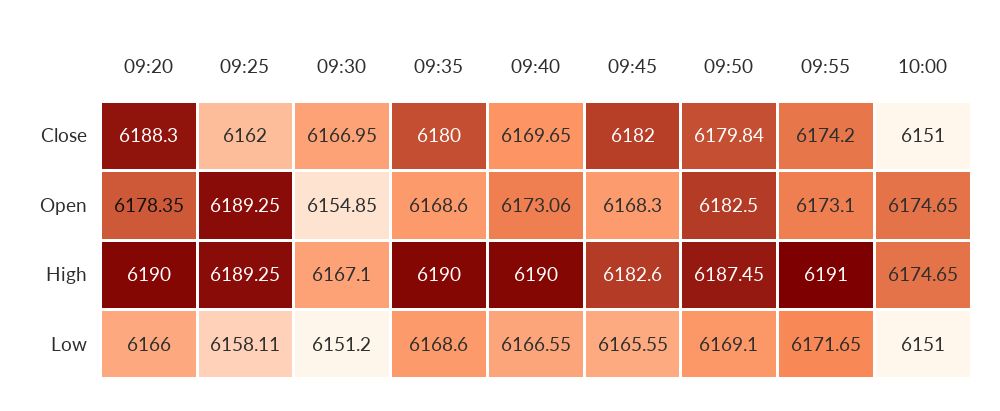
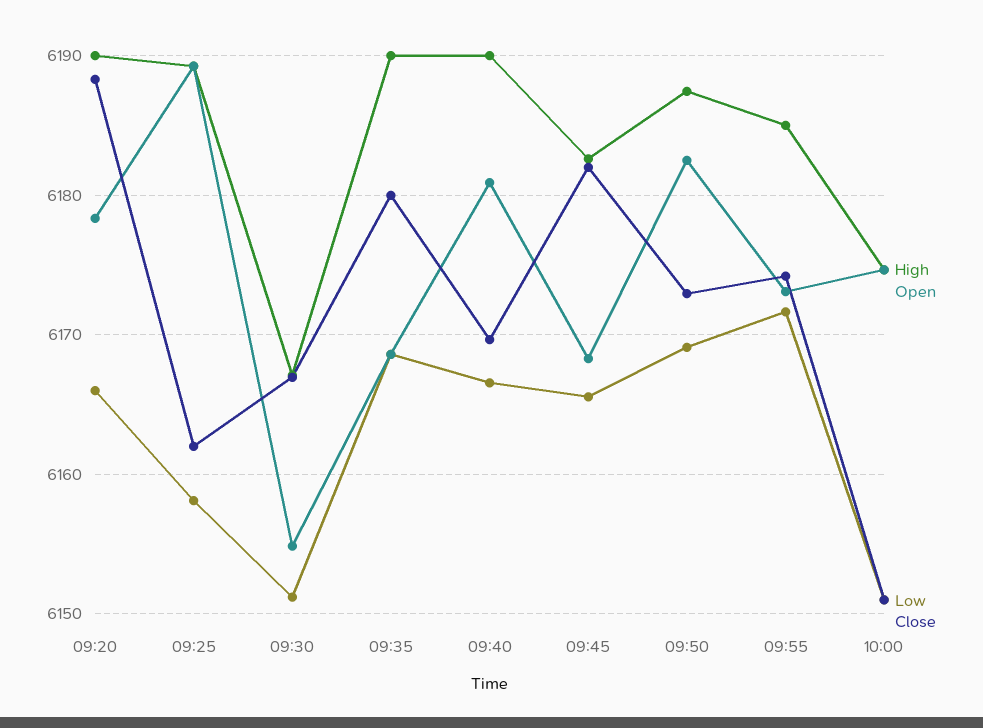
  {
    "Close": {
      "09:20": 6188.3,
      "09:25": 6162,
      "09:30": 6166.95,
      "09:35": 6180,
      "09:40": 6169.65,
      "09:45": 6182,
-     "09:50": 6179.84,
+     "09:50": 6173,
      "09:55": 6174.2,
      "10:00": 6151
    },
    "Open": {
      "09:20": 6178.35,
      "09:25": 6189.25,
      "09:30": 6154.85,
      "09:35": 6168.6,
-     "09:40": 6173.06,
+     "09:40": 6181,
      "09:45": 6168.3,
      "09:50": 6182.5,
      "09:55": 6173.1,
      "10:00": 6174.65
    },
    "High": {
      "09:20": 6190,
      "09:25": 6189.25,
      "09:30": 6167.1,
      "09:35": 6190,
      "09:40": 6190,
      "09:45": 6182.6,
      "09:50": 6187.45,
-     "09:55": 6191,
+     "09:55": 6185,
      "10:00": 6174.65
    },
    "Low": {
      "09:20": 6166,
      "09:25": 6158.11,
      "09:30": 6151.2,
      "09:35": 6168.6,
      "09:40": 6166.55,
      "09:45": 6165.55,
      "09:50": 6169.1,
      "09:55": 6171.65,
      "10:00": 6151
    }
  }

